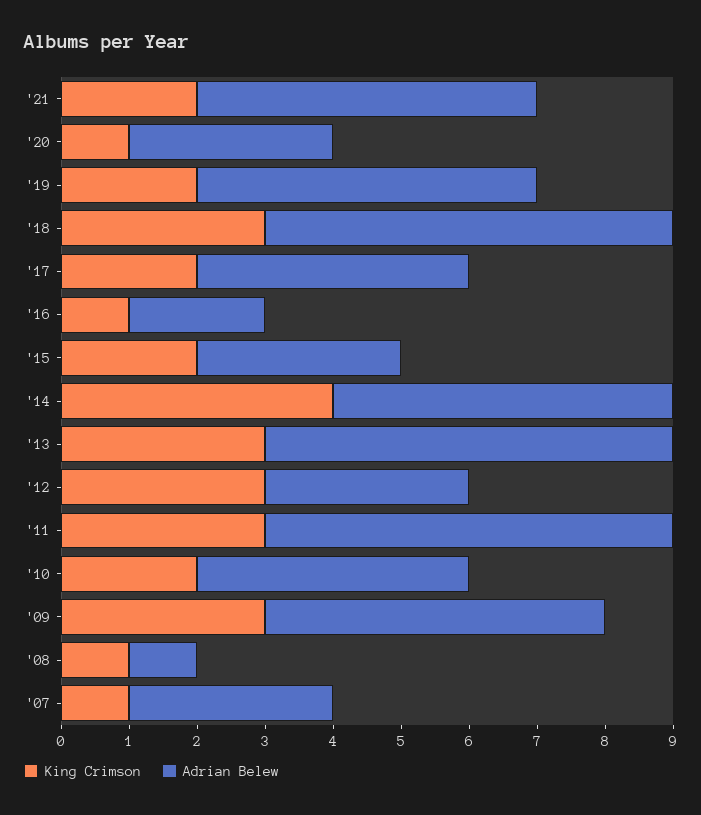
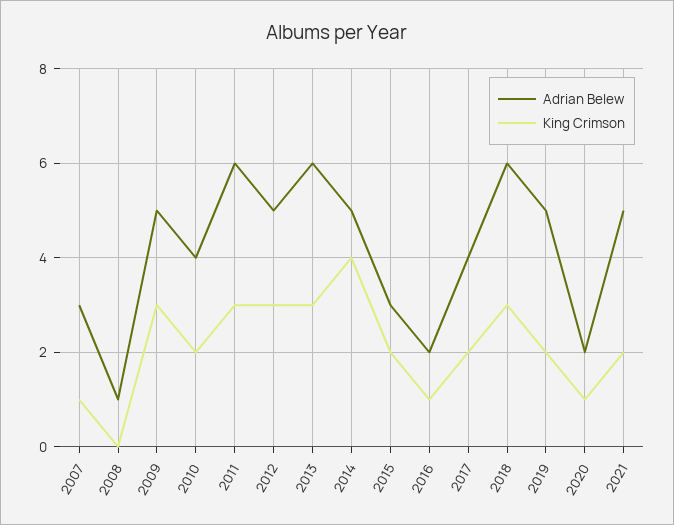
  {
    "King Crimson": {
      "'21": 2,
      "'20": 1,
      "'19": 2,
      "'18": 3,
      "'17": 2,
      "'16": 1,
      "'15": 2,
      "'14": 4,
      "'13": 3,
      "'12": 3,
      "'11": 3,
      "'10": 2,
      "'09": 3,
-     "'08": 1,
+     "'08": 0,
      "'07": 1
    },
    "Adrian Belew": {
      "'21": 5,
-     "'20": 3,
+     "'20": 2,
      "'19": 5,
      "'18": 6,
      "'17": 4,
      "'16": 2,
      "'15": 3,
      "'14": 5,
      "'13": 6,
-     "'12": 3,
+     "'12": 5,
      "'11": 6,
      "'10": 4,
      "'09": 5,
      "'08": 1,
      "'07": 3
    }
  }

